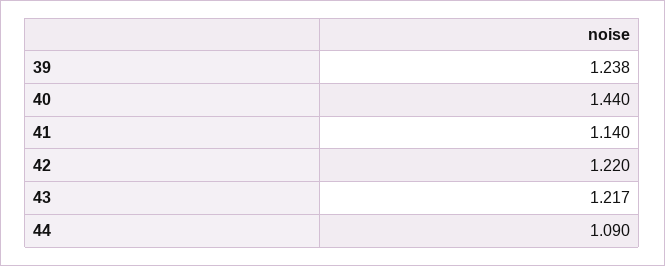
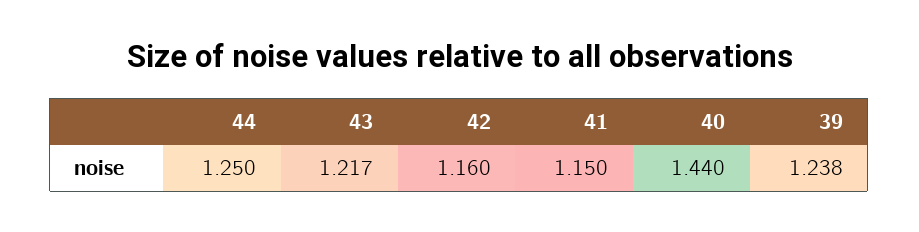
  {
    "39": 1.238,
    "40": 1.44,
-   "41": 1.14,
+   "41": 1.15,
-   "42": 1.22,
+   "42": 1.16,
    "43": 1.217,
-   "44": 1.09
+   "44": 1.25
  }

